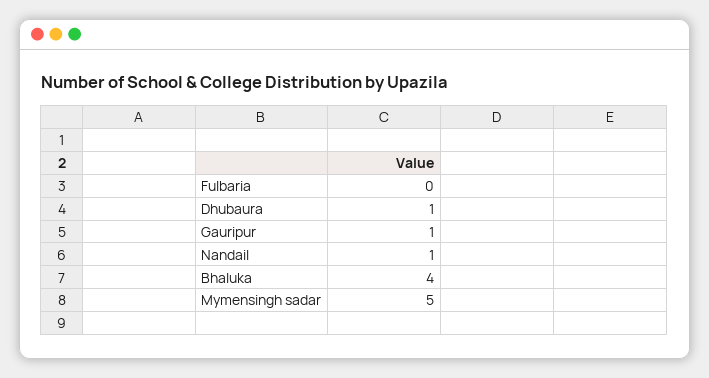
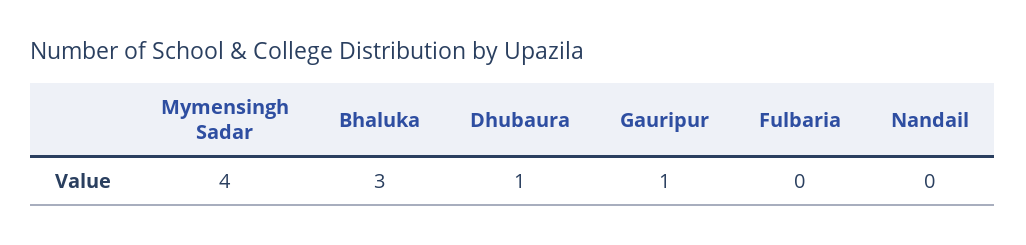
  {
    "Fulbaria": 0,
    "Dhubaura": 1,
    "Gauripur": 1,
-   "Nandail": 1,
+   "Nandail": 0,
-   "Bhaluka": 4,
+   "Bhaluka": 3,
-   "Mymensingh sadar": 5
+   "Mymensingh sadar": 4
  }

